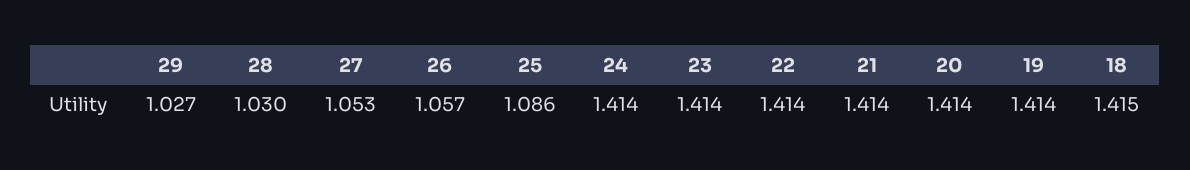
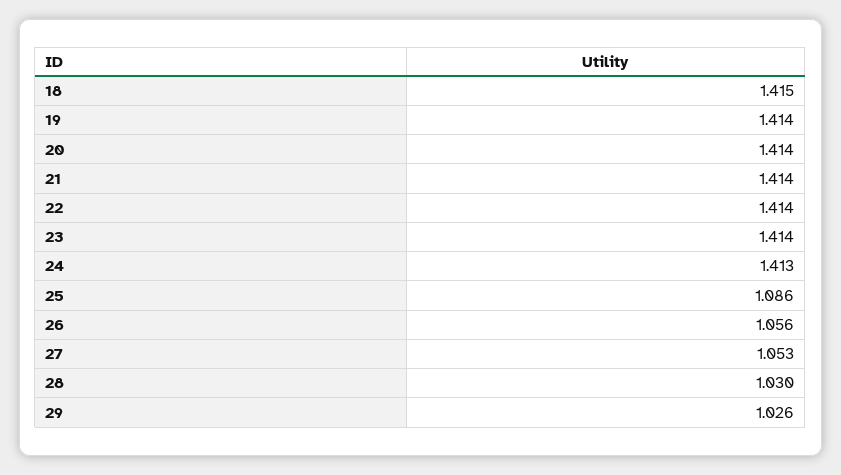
  {
-   "29": 1.027,
+   "29": 1.026,
    "28": 1.03,
    "27": 1.053,
-   "26": 1.057,
+   "26": 1.056,
    "25": 1.086,
-   "24": 1.414,
+   "24": 1.413,
    "23": 1.414,
    "22": 1.414,
    "21": 1.414,
    "20": 1.414,
    "19": 1.414,
    "18": 1.415
  }

